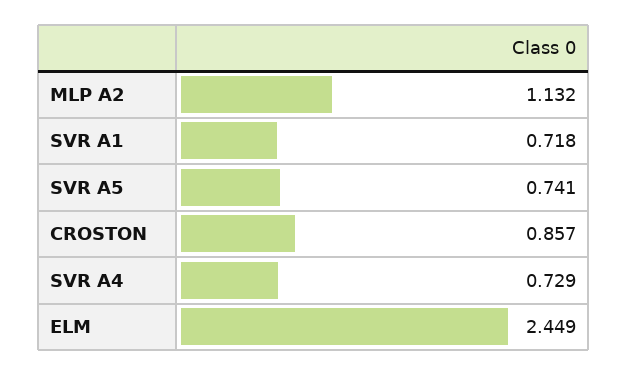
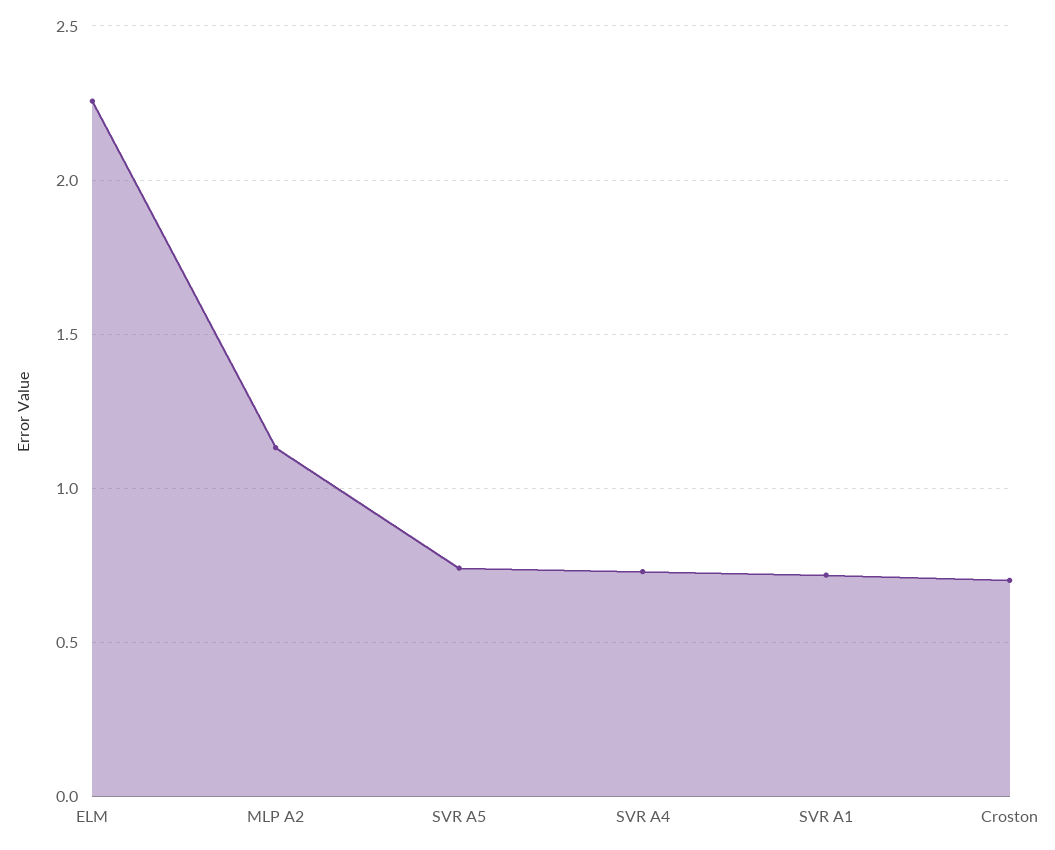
  {
    "MLP A2": 1.132,
    "SVR A1": 0.718,
    "SVR A5": 0.741,
-   "CROSTON": 0.857,
+   "CROSTON": 0.7,
    "SVR A4": 0.729,
-   "ELM": 2.449
+   "ELM": 2.25
  }

